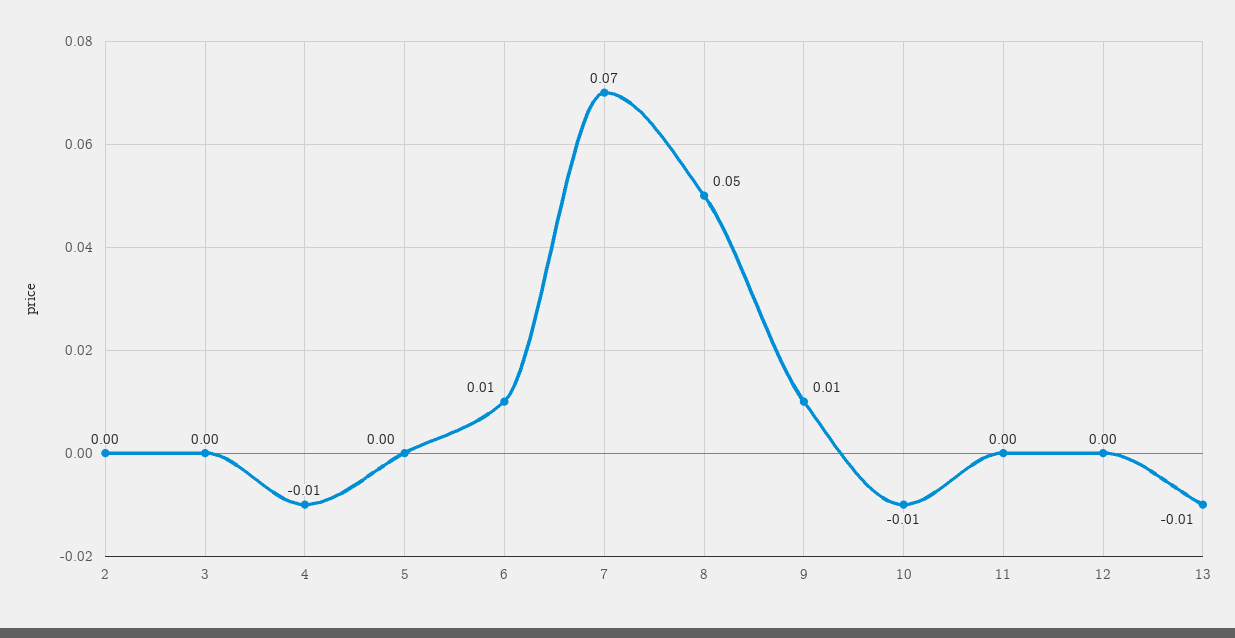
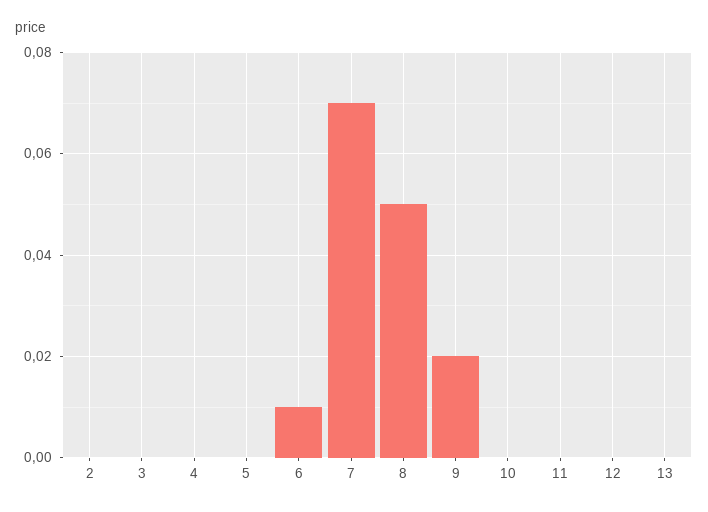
  {
    "2": 0,
    "3": 0,
-   "4": -0.01,
+   "4": 0,
    "5": 0,
    "6": 0.01,
    "7": 0.07,
    "8": 0.05,
-   "9": 0.01,
+   "9": 0.02,
-   "10": -0.01,
+   "10": 0,
    "11": 0,
    "12": 0,
-   "13": -0.01
+   "13": 0
  }

